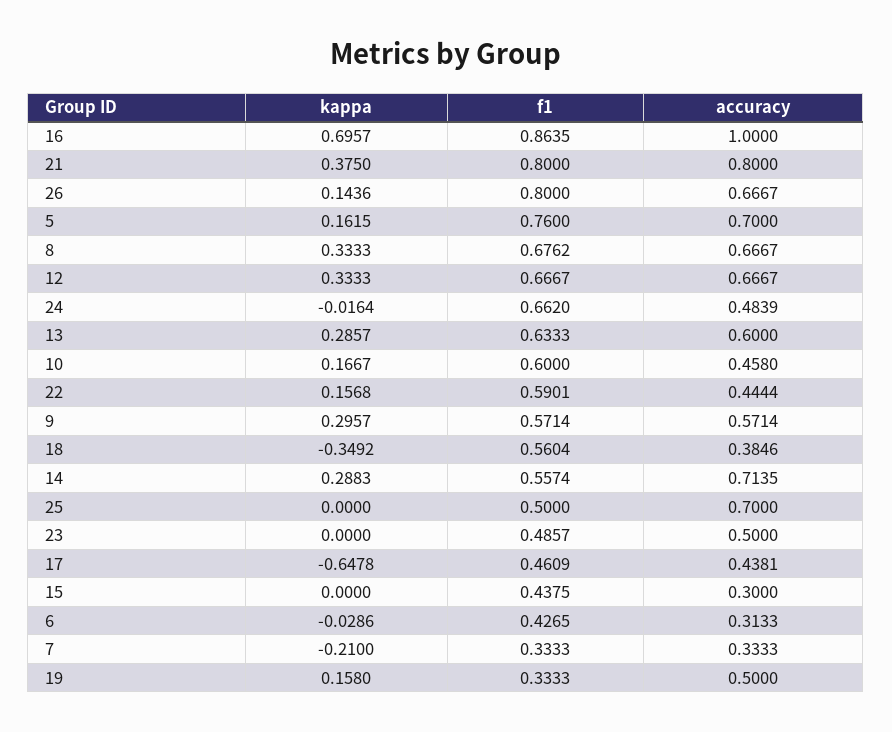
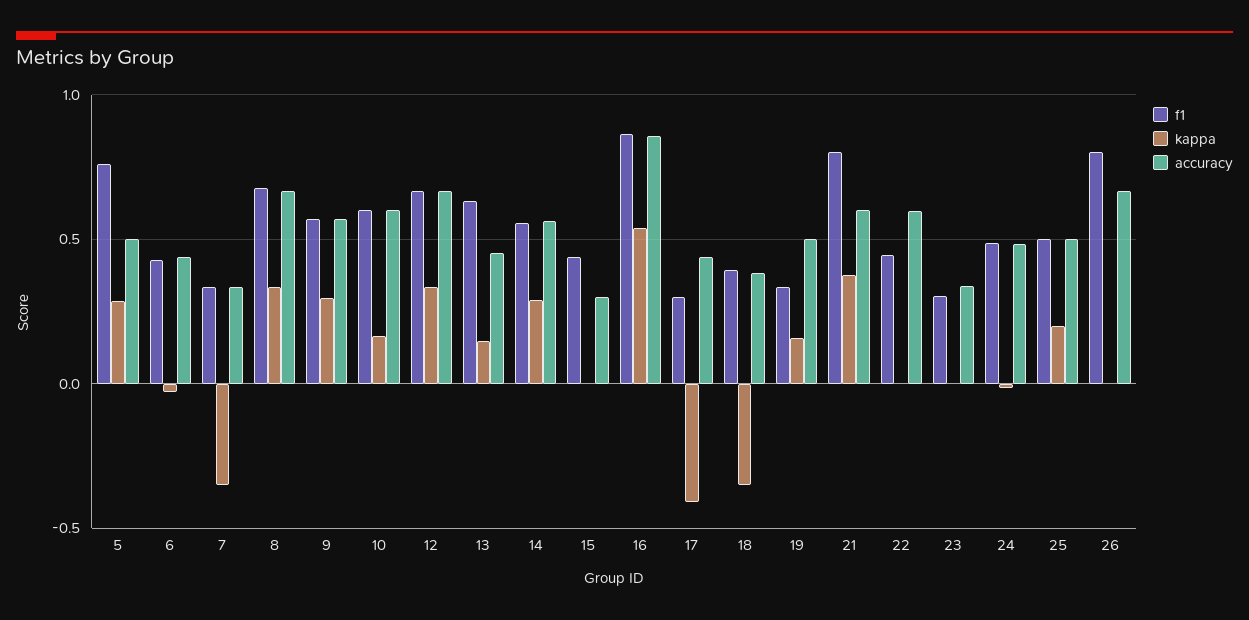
  {
    "kappa": {
-     "16": 0.6957,
+     "16": 0.55,
      "21": 0.375,
-     "26": 0.1436,
+     "26": 0,
-     "5": 0.1615,
+     "5": 0.3,
      "8": 0.3333,
      "12": 0.3333,
      "24": -0.0164,
-     "13": 0.2857,
+     "13": 0.15,
      "10": 0.1667,
-     "22": 0.1568,
+     "22": 0,
      "9": 0.2957,
      "18": -0.3492,
      "14": 0.2883,
-     "25": 0,
+     "25": 0.2,
      "23": 0,
-     "17": -0.6478,
+     "17": -0.4,
      "15": 0,
      "6": -0.0286,
-     "7": -0.21,
+     "7": -0.35,
      "19": 0.158
    },
    "f1": {
      "16": 0.8635,
      "21": 0.8,
      "26": 0.8,
      "5": 0.76,
      "8": 0.6762,
      "12": 0.6667,
-     "24": 0.662,
+     "24": 0.5,
      "13": 0.6333,
      "10": 0.6,
-     "22": 0.5901,
+     "22": 0.45,
      "9": 0.5714,
-     "18": 0.5604,
+     "18": 0.4,
      "14": 0.5574,
      "25": 0.5,
-     "23": 0.4857,
+     "23": 0.3,
-     "17": 0.4609,
+     "17": 0.3,
      "15": 0.4375,
      "6": 0.4265,
      "7": 0.3333,
      "19": 0.3333
    },
    "accuracy": {
-     "16": 1,
+     "16": 0.85,
-     "21": 0.8,
+     "21": 0.6,
      "26": 0.6667,
-     "5": 0.7,
+     "5": 0.5,
      "8": 0.6667,
      "12": 0.6667,
      "24": 0.4839,
-     "13": 0.6,
+     "13": 0.45,
-     "10": 0.458,
+     "10": 0.6,
-     "22": 0.4444,
+     "22": 0.6,
      "9": 0.5714,
      "18": 0.3846,
-     "14": 0.7135,
+     "14": 0.55,
-     "25": 0.7,
+     "25": 0.5,
-     "23": 0.5,
+     "23": 0.35,
      "17": 0.4381,
      "15": 0.3,
-     "6": 0.3133,
+     "6": 0.45,
      "7": 0.3333,
      "19": 0.5
    }
  }

